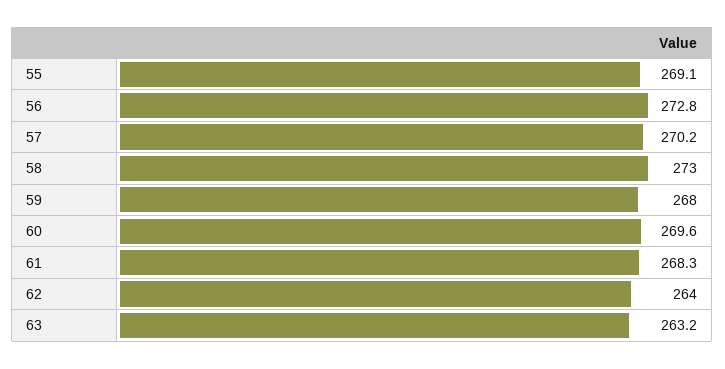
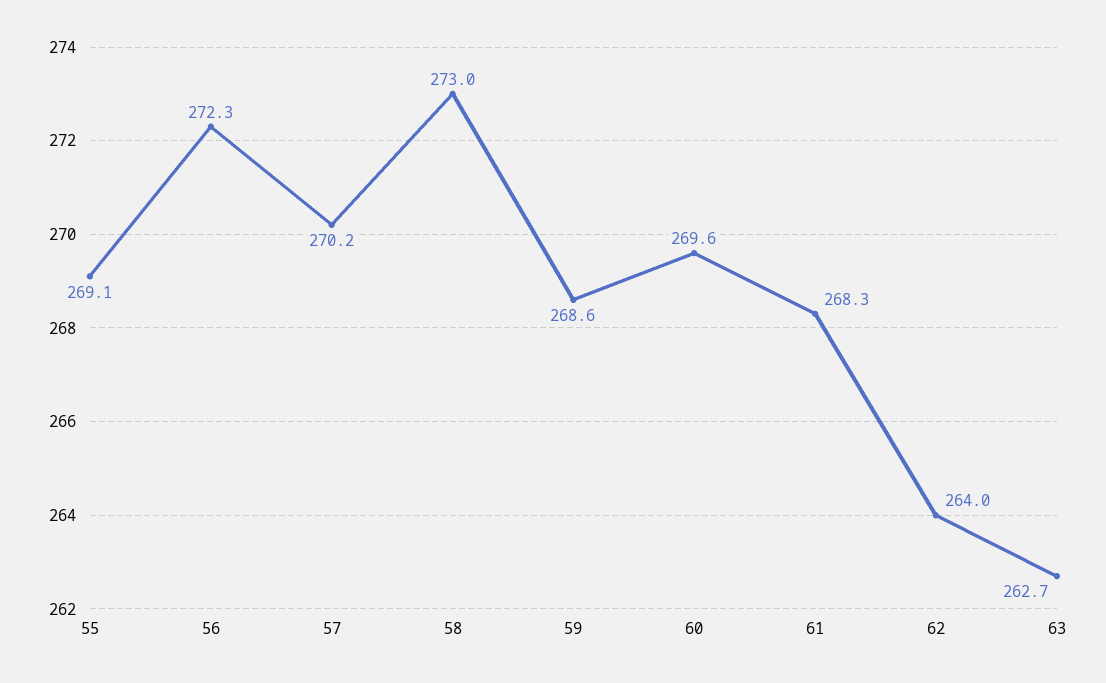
  {
    "55": 269.1,
-   "56": 272.8,
+   "56": 272.3,
    "57": 270.2,
    "58": 273,
-   "59": 268,
+   "59": 268.6,
    "60": 269.6,
    "61": 268.3,
    "62": 264,
-   "63": 263.2
+   "63": 262.7
  }

